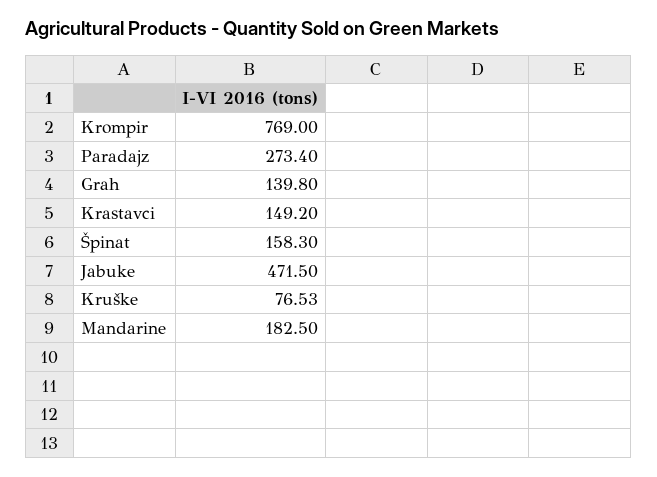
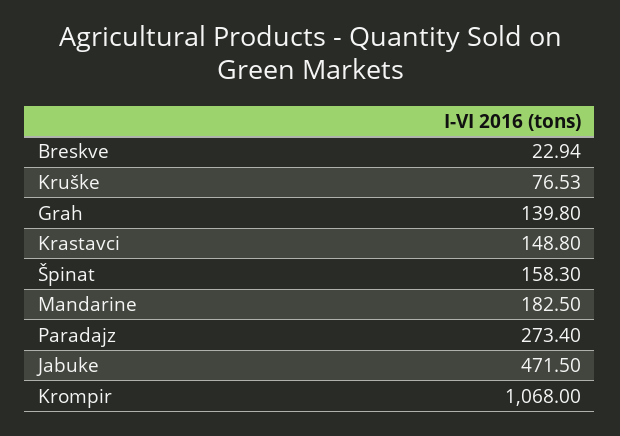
  {
-   "Krompir": 769,
+   "Krompir": 1068,
    "Paradajz": 273.4,
    "Grah": 139.8,
-   "Krastavci": 149.2,
+   "Krastavci": 148.8,
    "Špinat": 158.3,
    "Jabuke": 471.5,
    "Kruške": 76.53,
-   "Mandarine": 182.5
+   "Mandarine": 182.5,
+   "Breskve": 22.94
  }

